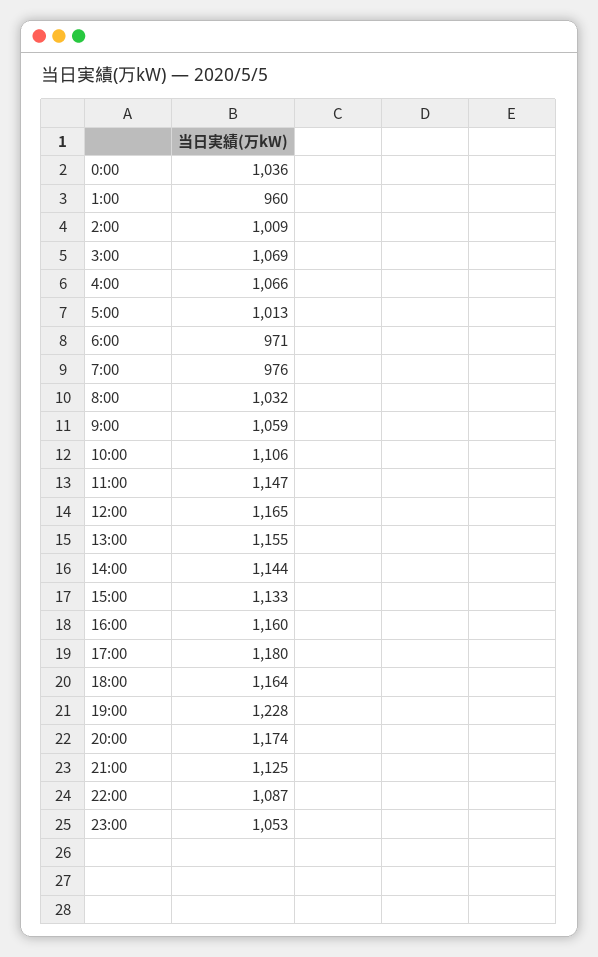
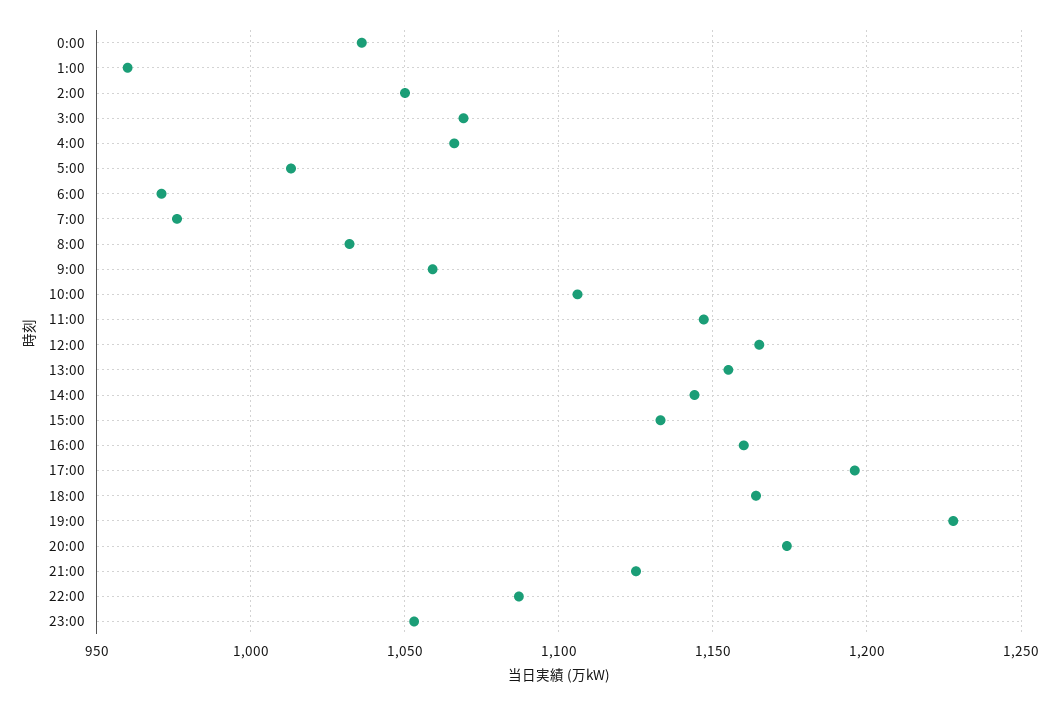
  {
    "0:00": 1036,
    "1:00": 960,
-   "2:00": 1009,
+   "2:00": 1050,
    "3:00": 1069,
    "4:00": 1066,
    "5:00": 1013,
    "6:00": 971,
    "7:00": 976,
    "8:00": 1032,
    "9:00": 1059,
    "10:00": 1106,
    "11:00": 1147,
    "12:00": 1165,
    "13:00": 1155,
    "14:00": 1144,
    "15:00": 1133,
    "16:00": 1160,
-   "17:00": 1180,
+   "17:00": 1195,
    "18:00": 1164,
    "19:00": 1228,
    "20:00": 1174,
    "21:00": 1125,
    "22:00": 1087,
    "23:00": 1053
  }

